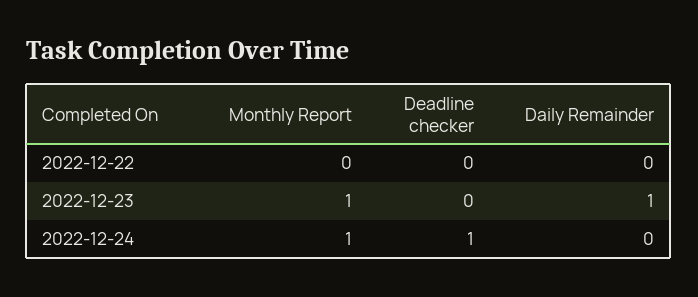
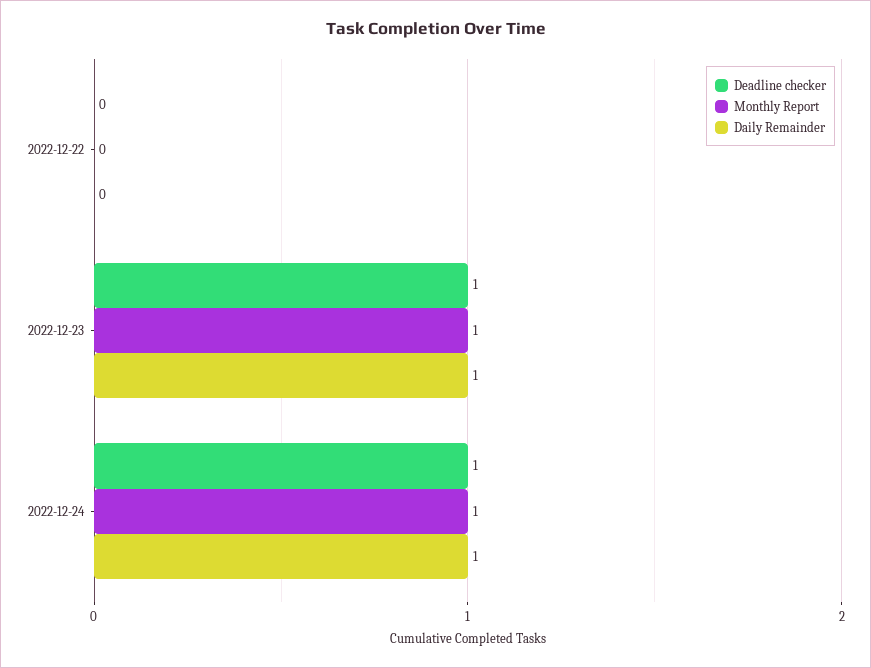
  {
    "Monthly Report": {
      "2022-12-22": 0,
      "2022-12-23": 1,
      "2022-12-24": 1
    },
    "Deadline checker": {
      "2022-12-22": 0,
-     "2022-12-23": 0,
+     "2022-12-23": 1,
      "2022-12-24": 1
    },
    "Daily Remainder": {
      "2022-12-22": 0,
      "2022-12-23": 1,
-     "2022-12-24": 0
+     "2022-12-24": 1
    }
  }

